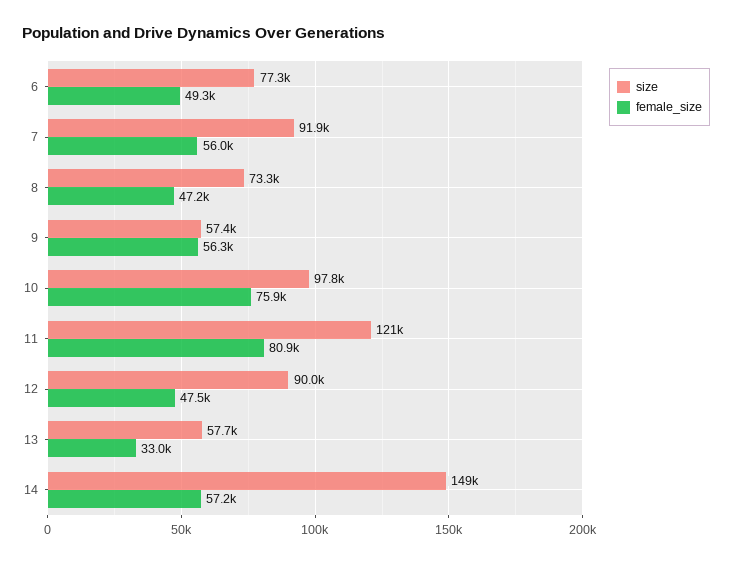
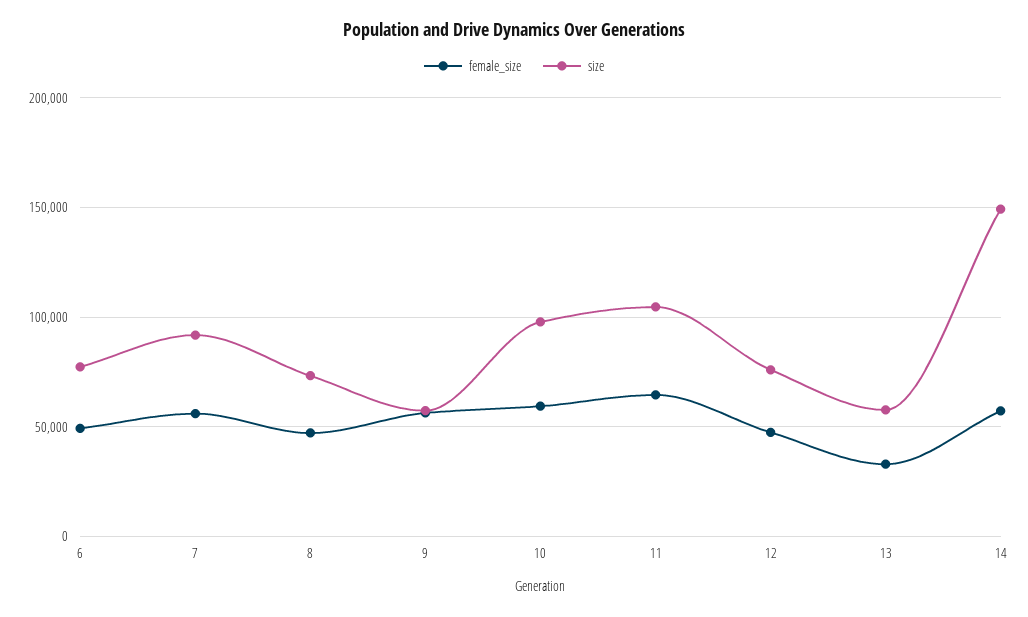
  {
    "size": {
      "6": 77300,
      "7": 91900,
      "8": 73300,
      "9": 57400,
      "10": 97800,
-     "11": 121000,
+     "11": 105000,
-     "12": 90000,
+     "12": 75000,
      "13": 57700,
      "14": 149000
    },
    "female_size": {
      "6": 49300,
      "7": 56000,
      "8": 47200,
      "9": 56300,
-     "10": 75900,
+     "10": 60000,
-     "11": 80900,
+     "11": 65000,
      "12": 47500,
      "13": 33000,
      "14": 57200
    }
  }

